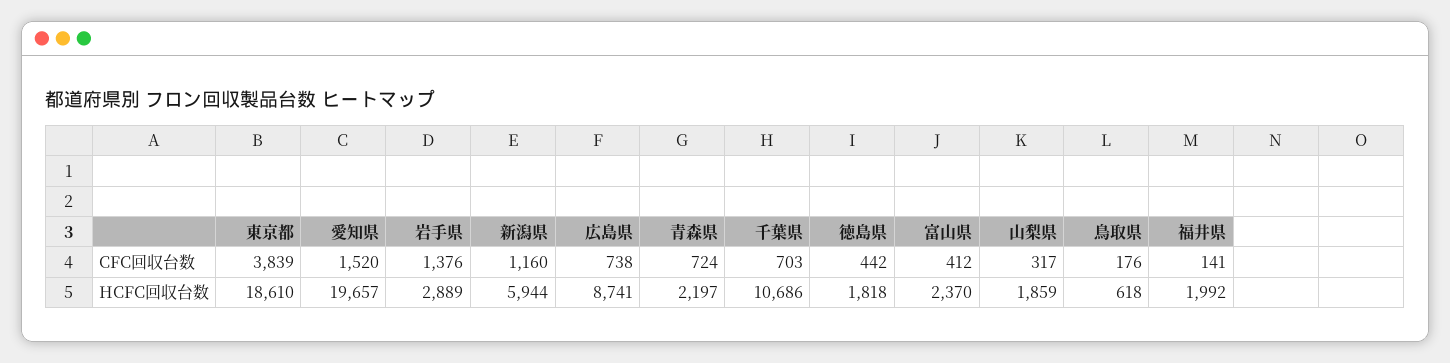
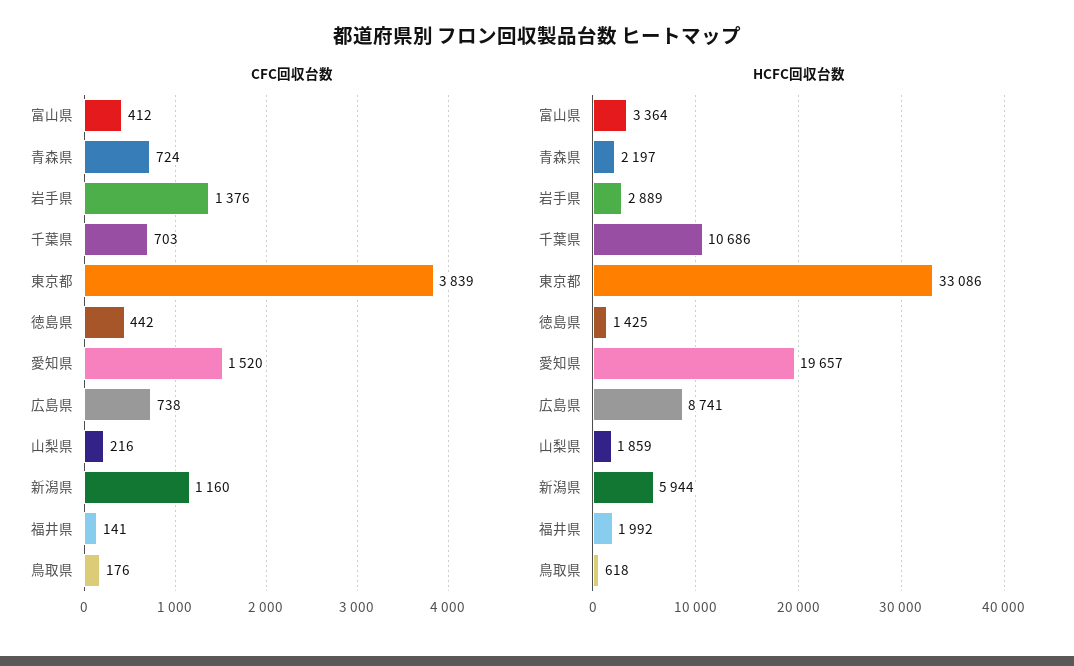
  {
    "CFC回収台数": {
      "東京都": 3839,
      "愛知県": 1520,
      "岩手県": 1376,
      "新潟県": 1160,
      "広島県": 738,
      "青森県": 724,
      "千葉県": 703,
      "徳島県": 442,
      "富山県": 412,
-     "山梨県": 317,
+     "山梨県": 216,
      "鳥取県": 176,
      "福井県": 141
    },
    "HCFC回収台数": {
-     "東京都": 18610,
+     "東京都": 33086,
      "愛知県": 19657,
      "岩手県": 2889,
      "新潟県": 5944,
      "広島県": 8741,
      "青森県": 2197,
      "千葉県": 10686,
-     "徳島県": 1818,
+     "徳島県": 1425,
-     "富山県": 2370,
+     "富山県": 3364,
      "山梨県": 1859,
      "鳥取県": 618,
      "福井県": 1992
    }
  }

